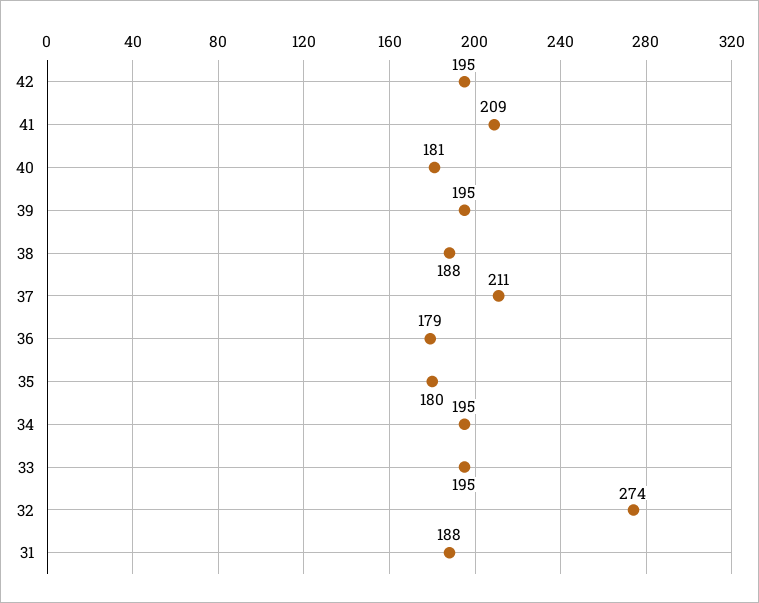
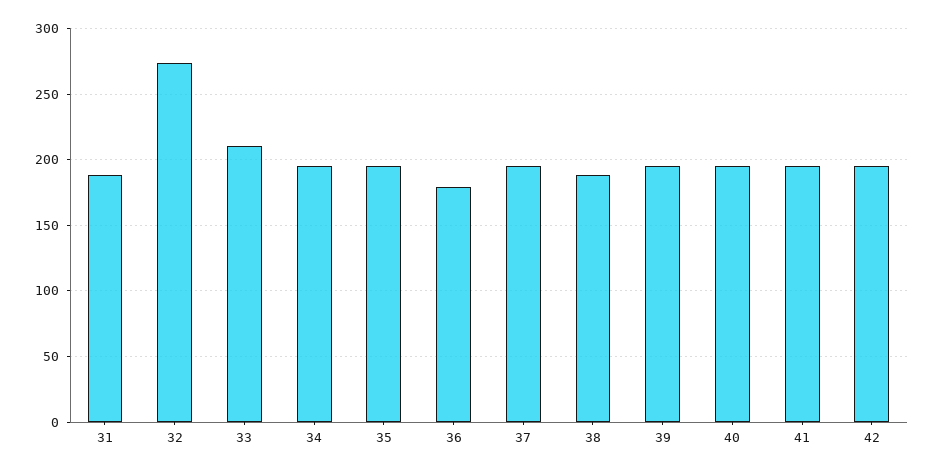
  {
    "42": 195,
-   "41": 209,
+   "41": 195,
-   "40": 181,
+   "40": 195,
    "39": 195,
    "38": 188,
-   "37": 211,
+   "37": 195,
    "36": 179,
-   "35": 180,
+   "35": 195,
    "34": 195,
-   "33": 195,
+   "33": 210,
    "32": 274,
    "31": 188
  }

